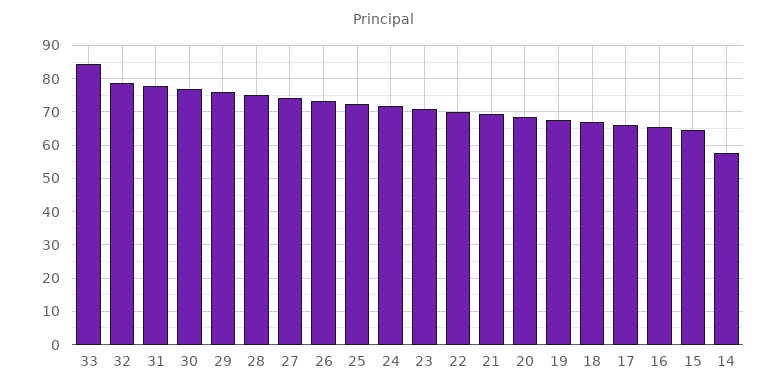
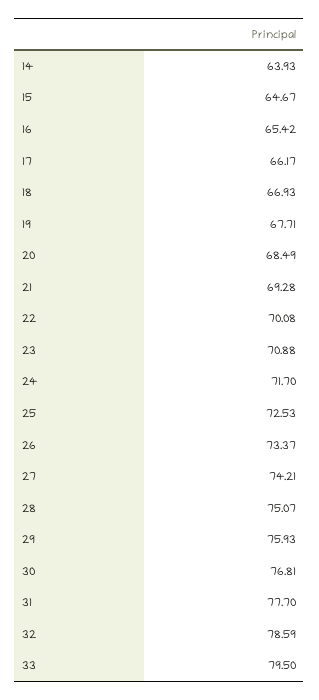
  {
-   "33": 84,
+   "33": 79.5,
    "32": 78.59,
    "31": 77.7,
    "30": 76.81,
    "29": 75.93,
    "28": 75.07,
    "27": 74.21,
    "26": 73.37,
    "25": 72.53,
    "24": 71.7,
    "23": 70.88,
    "22": 70.08,
    "21": 69.28,
    "20": 68.49,
    "19": 67.71,
    "18": 66.93,
    "17": 66.17,
    "16": 65.42,
    "15": 64.67,
-   "14": 58
+   "14": 63.93
  }

